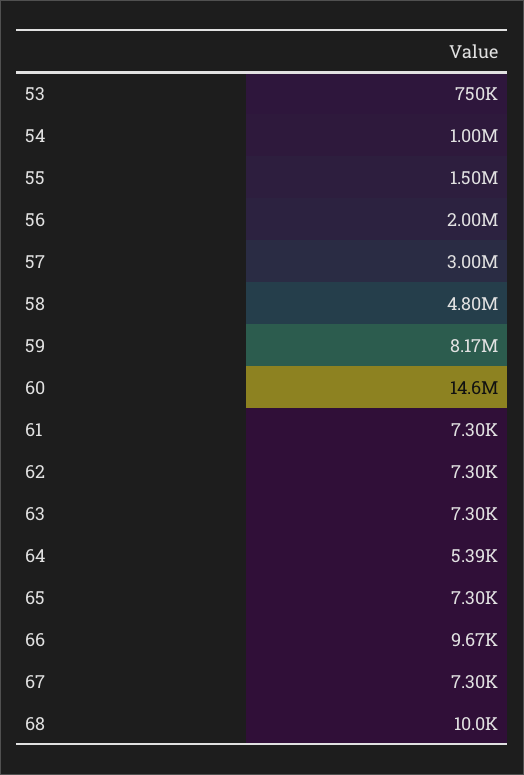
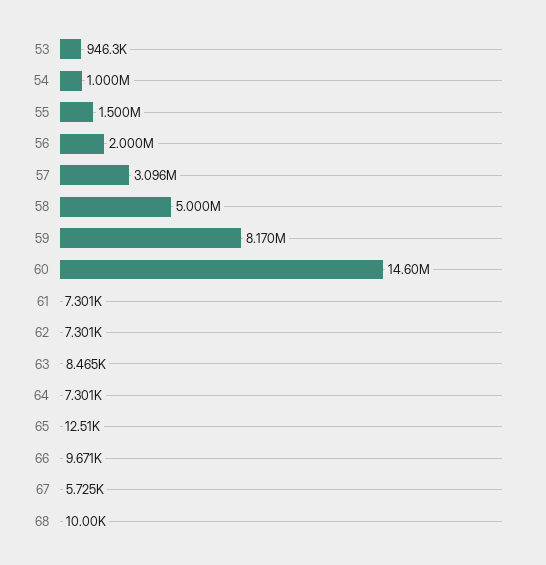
  {
-   "53": 750000,
+   "53": 946300,
    "54": 1000000,
    "55": 1500000,
    "56": 2000000,
-   "57": 3000000,
+   "57": 3096000,
-   "58": 4800000,
+   "58": 5000000,
    "59": 8170000,
    "60": 14600000,
    "61": 7301,
    "62": 7301,
-   "63": 7300,
+   "63": 8465,
-   "64": 5390,
+   "64": 7301,
-   "65": 7300,
+   "65": 12510,
    "66": 9671,
-   "67": 7300,
+   "67": 5725,
    "68": 10000
  }

